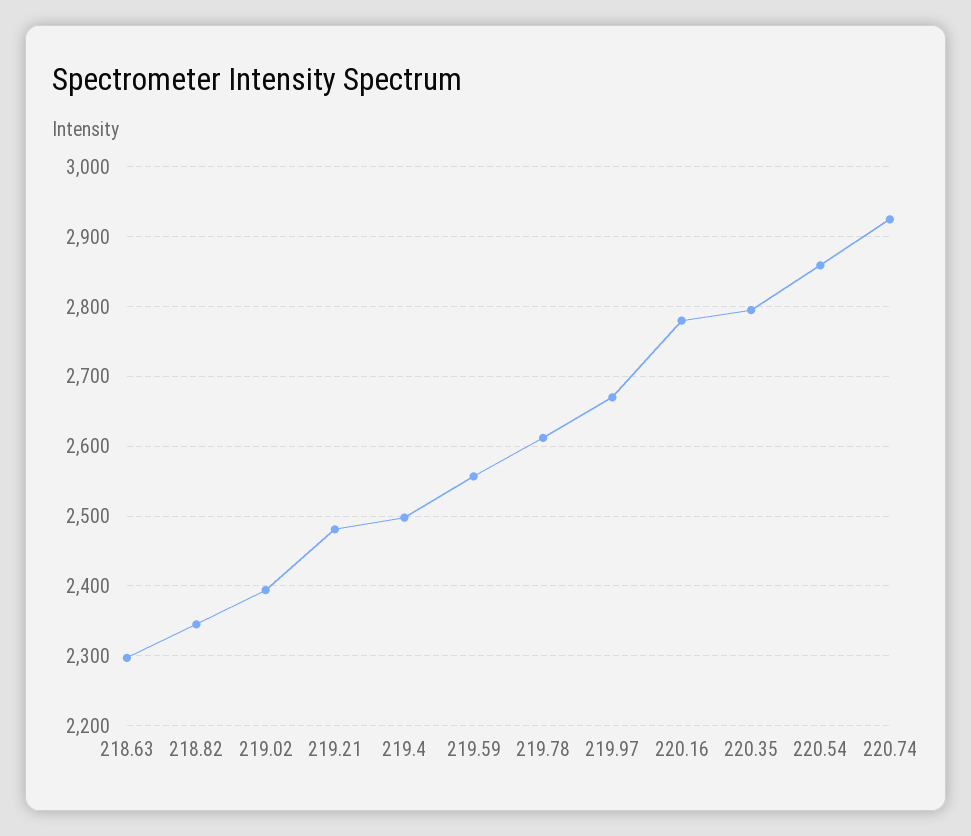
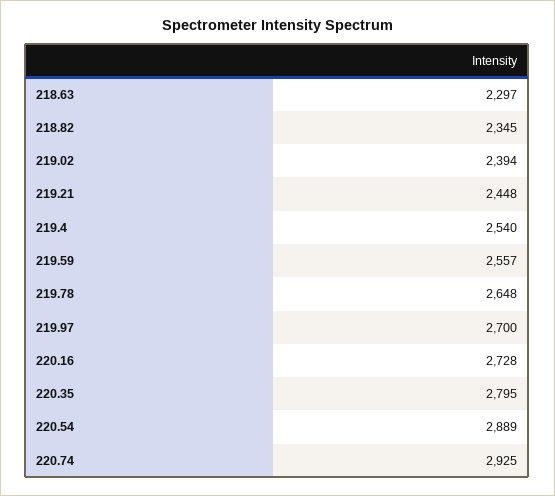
  {
    "218.63": 2297,
    "218.82": 2345,
    "219.02": 2394,
-   "219.21": 2480,
+   "219.21": 2448,
-   "219.4": 2500,
+   "219.4": 2540,
    "219.59": 2557,
-   "219.78": 2610,
+   "219.78": 2648,
-   "219.97": 2670,
+   "219.97": 2700,
-   "220.16": 2780,
+   "220.16": 2728,
    "220.35": 2795,
-   "220.54": 2860,
+   "220.54": 2889,
    "220.74": 2925
  }

